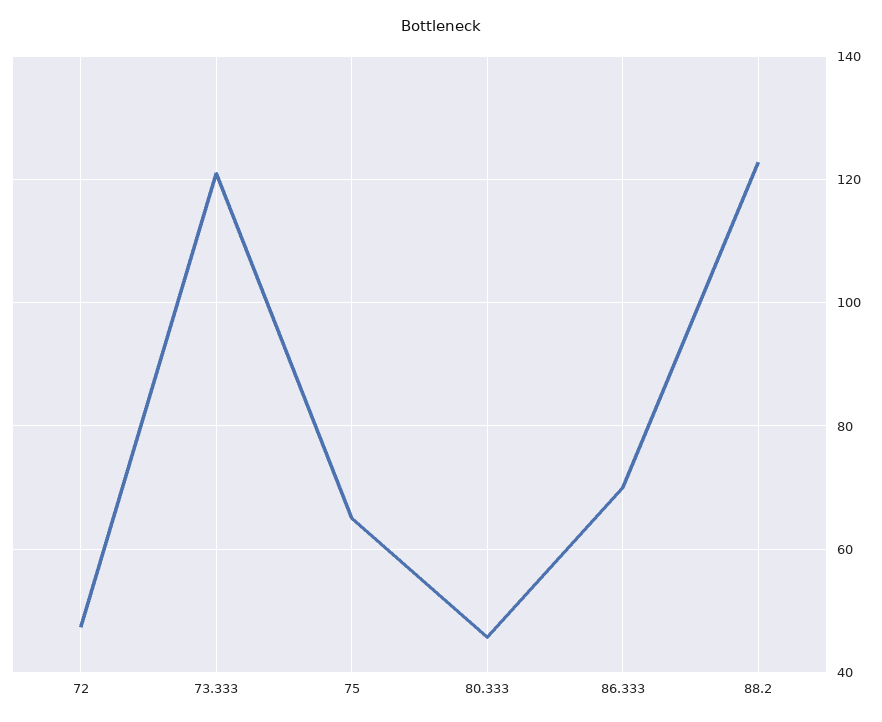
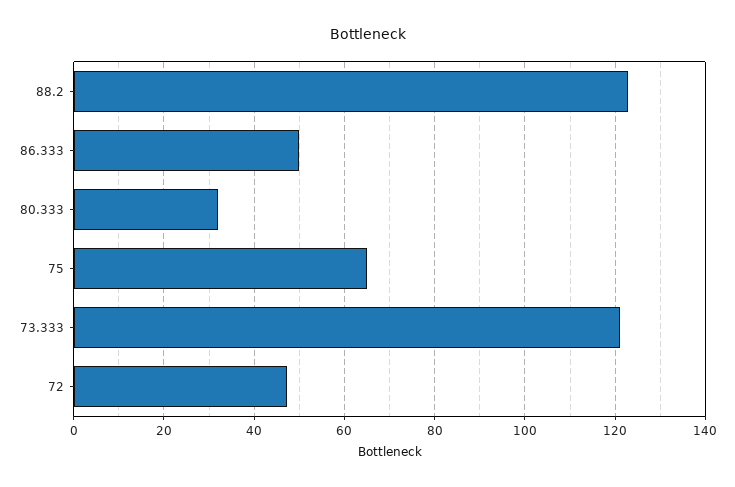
  {
    "72": 48,
    "73.333": 122,
    "75": 66,
-   "80.333": 46,
+   "80.333": 32,
-   "86.333": 70,
+   "86.333": 50,
    "88.2": 122
  }

